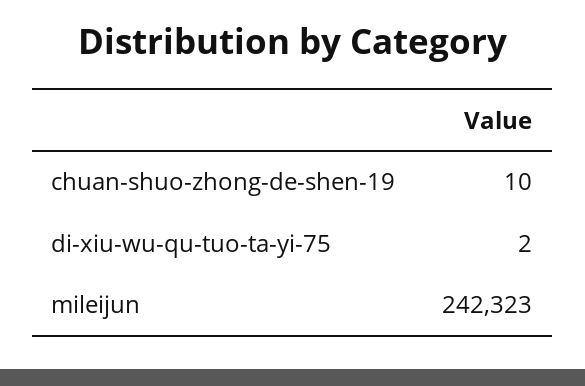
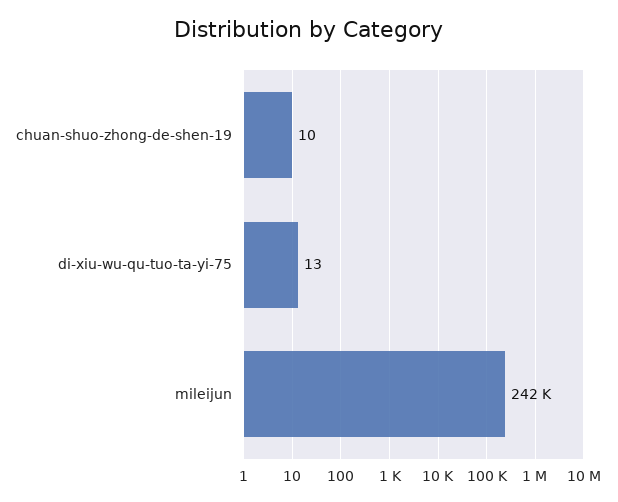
  {
    "chuan-shuo-zhong-de-shen-19": 10,
-   "di-xiu-wu-qu-tuo-ta-yi-75": 2,
+   "di-xiu-wu-qu-tuo-ta-yi-75": 13,
    "mileijun": 242323
  }

